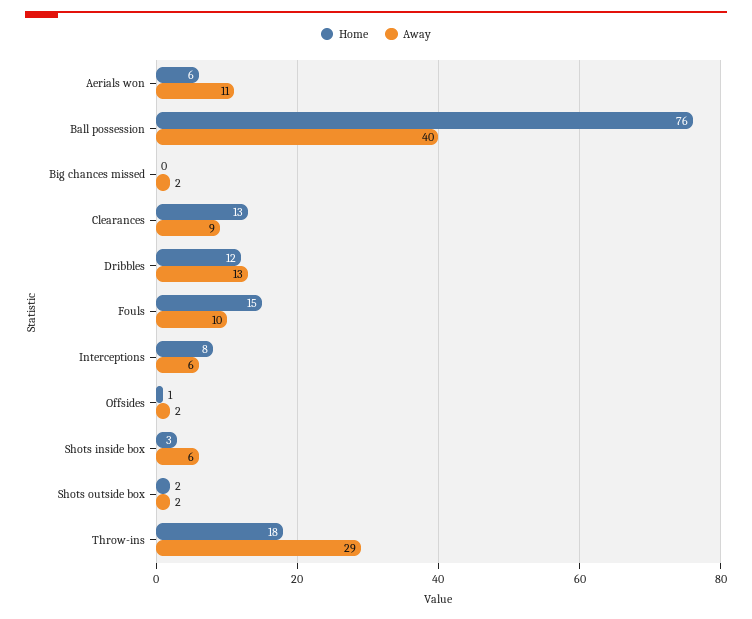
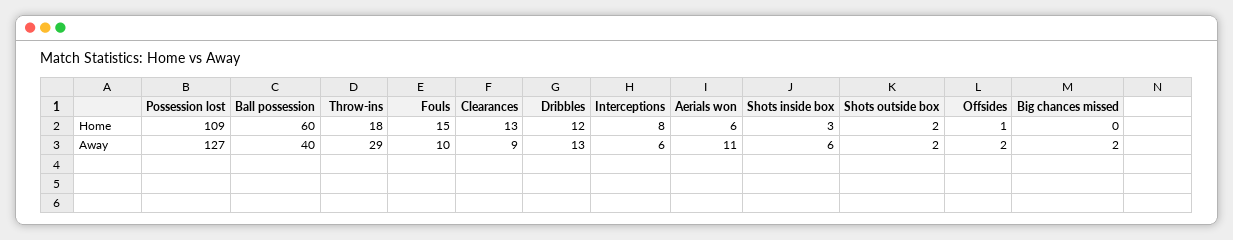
  {
    "Home": {
      "Aerials won": 6,
-     "Ball possession": 76,
+     "Ball possession": 60,
      "Big chances missed": 0,
      "Clearances": 13,
      "Dribbles": 12,
      "Fouls": 15,
      "Interceptions": 8,
      "Offsides": 1,
      "Shots inside box": 3,
      "Shots outside box": 2,
-     "Throw-ins": 18
+     "Throw-ins": 18,
+     "Possession lost": 109
    },
    "Away": {
      "Aerials won": 11,
      "Ball possession": 40,
      "Big chances missed": 2,
      "Clearances": 9,
      "Dribbles": 13,
      "Fouls": 10,
      "Interceptions": 6,
      "Offsides": 2,
      "Shots inside box": 6,
      "Shots outside box": 2,
-     "Throw-ins": 29
+     "Throw-ins": 29,
+     "Possession lost": 127
    }
  }

